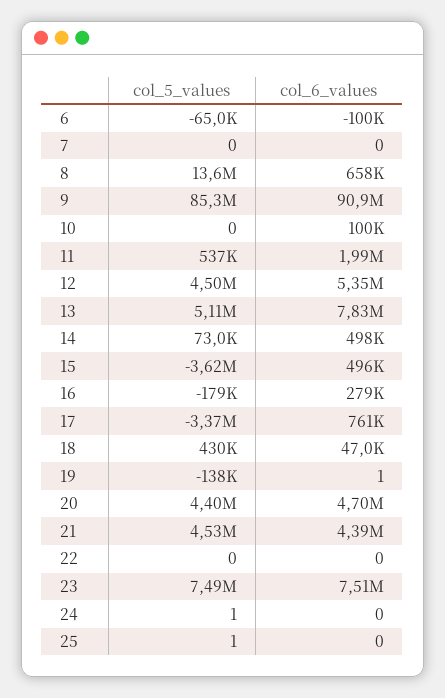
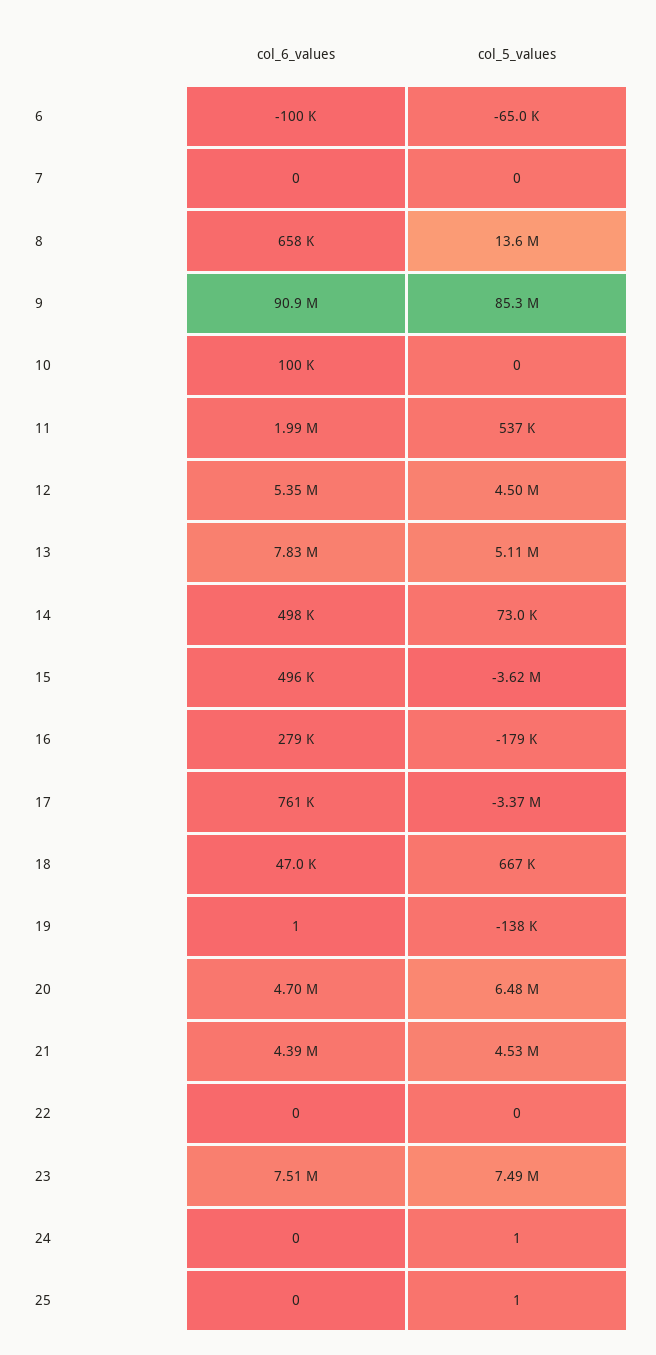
  {
    "col_5_values": {
      "6": -65000,
      "7": 0,
      "8": 13600000,
      "9": 85300000,
      "10": 0,
      "11": 537000,
      "12": 4500000,
      "13": 5110000,
      "14": 73000,
      "15": -3620000,
      "16": -179000,
      "17": -3370000,
-     "18": 430000,
+     "18": 667000,
      "19": -138000,
-     "20": 4400000,
+     "20": 6480000,
      "21": 4530000,
      "22": 0,
      "23": 7490000,
      "24": 1,
      "25": 1
    },
    "col_6_values": {
      "6": -100000,
      "7": 0,
      "8": 658000,
      "9": 90900000,
      "10": 100000,
      "11": 1990000,
      "12": 5350000,
      "13": 7830000,
      "14": 498000,
      "15": 496000,
      "16": 279000,
      "17": 761000,
      "18": 47000,
      "19": 1,
      "20": 4700000,
      "21": 4390000,
      "22": 0,
      "23": 7510000,
      "24": 0,
      "25": 0
    }
  }

